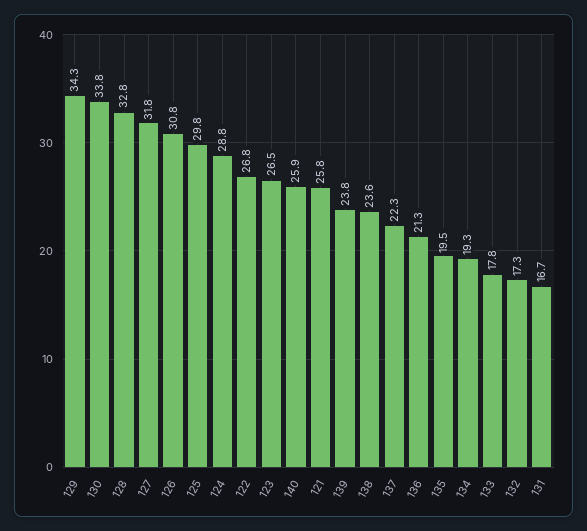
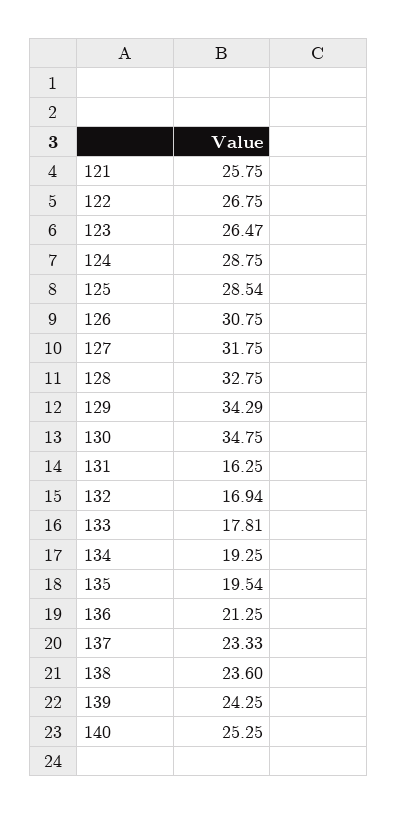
  {
    "129": 34.29,
-   "130": 33.8,
+   "130": 34.75,
    "128": 32.75,
    "127": 31.75,
    "126": 30.75,
-   "125": 29.8,
+   "125": 28.54,
    "124": 28.75,
    "122": 26.75,
    "123": 26.47,
-   "140": 25.9,
+   "140": 25.25,
    "121": 25.75,
-   "139": 23.8,
+   "139": 24.25,
    "138": 23.6,
-   "137": 22.3,
+   "137": 23.33,
    "136": 21.25,
    "135": 19.54,
    "134": 19.25,
    "133": 17.81,
-   "132": 17.3,
+   "132": 16.94,
-   "131": 16.7
+   "131": 16.25
  }

